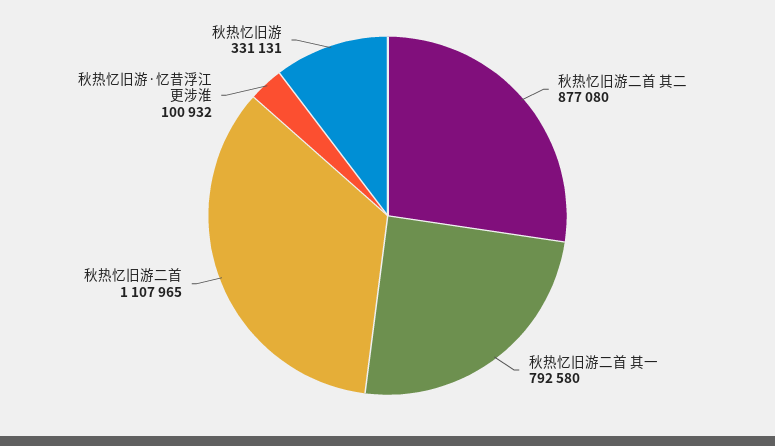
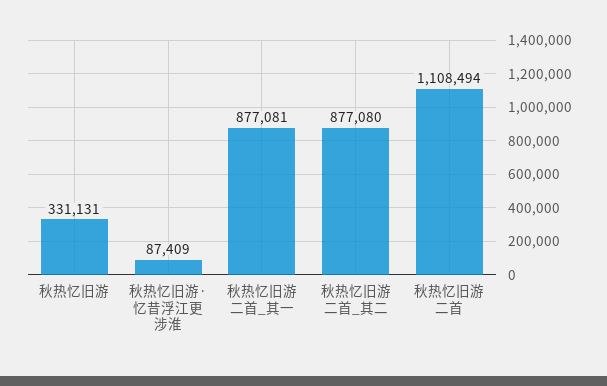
  {
    "秋热忆旧游二首 其二": 877080,
-   "秋热忆旧游二首 其一": 792580,
+   "秋热忆旧游二首 其一": 877081,
-   "秋热忆旧游二首": 1107965,
+   "秋热忆旧游二首": 1108494,
-   "秋热忆旧游·忆昔浮江更涉淮": 100932,
+   "秋热忆旧游·忆昔浮江更涉淮": 87409,
    "秋热忆旧游": 331131
  }

